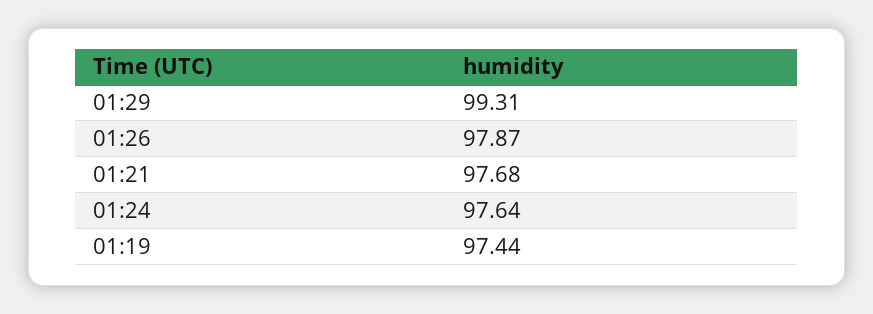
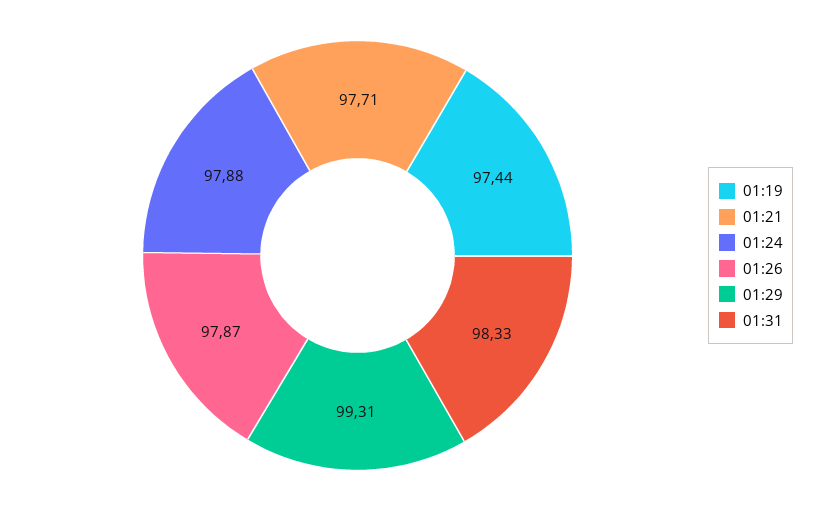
  {
    "01:29": 99.31,
    "01:26": 97.87,
-   "01:21": 97.68,
+   "01:21": 97.71,
-   "01:24": 97.64,
+   "01:24": 97.88,
-   "01:19": 97.44
+   "01:19": 97.44,
+   "01:31": 98.33
  }

